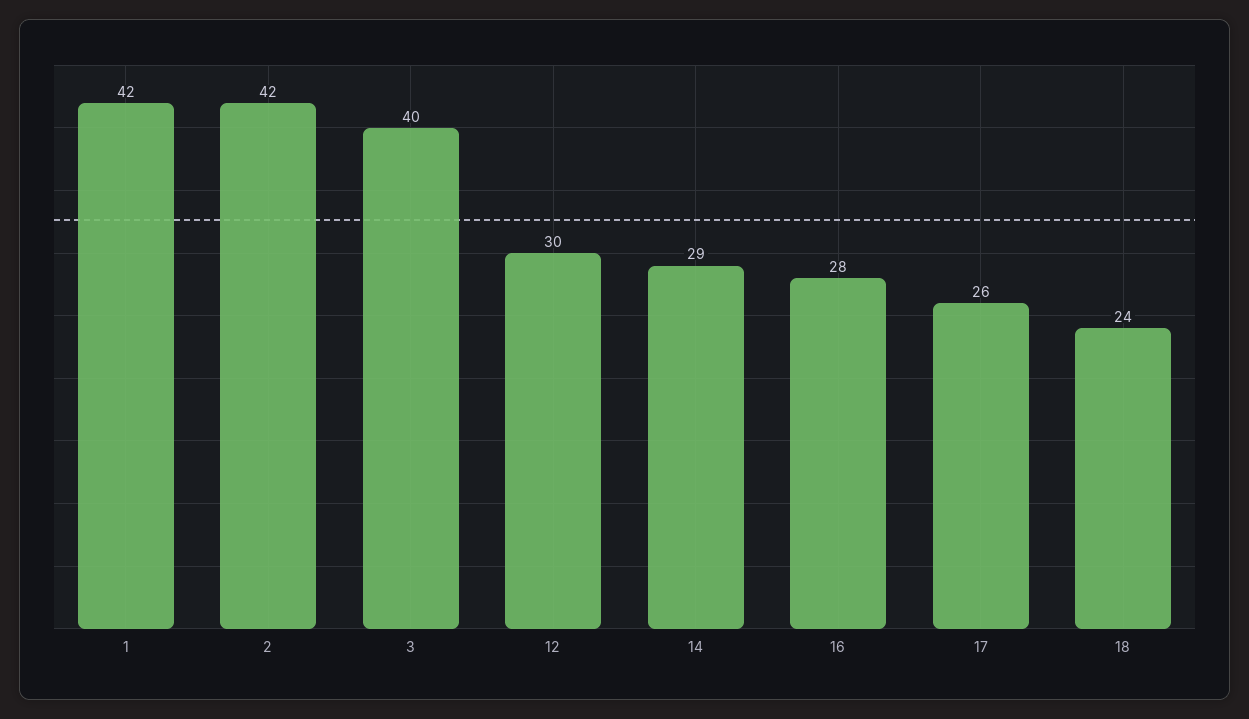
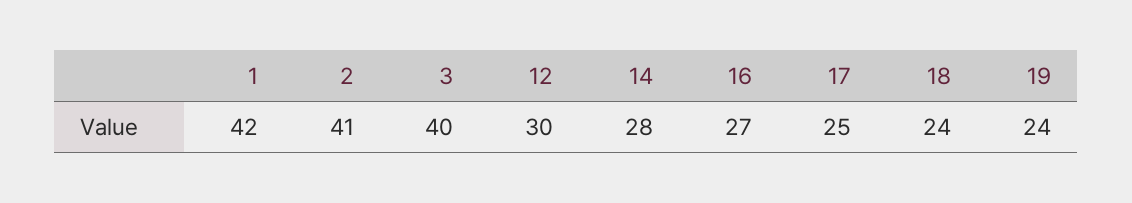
  {
    "1": 42,
-   "2": 42,
+   "2": 41,
    "3": 40,
    "12": 30,
-   "14": 29,
+   "14": 28,
-   "16": 28,
+   "16": 27,
-   "17": 26,
+   "17": 25,
-   "18": 24
+   "18": 24,
+   "19": 24
  }

